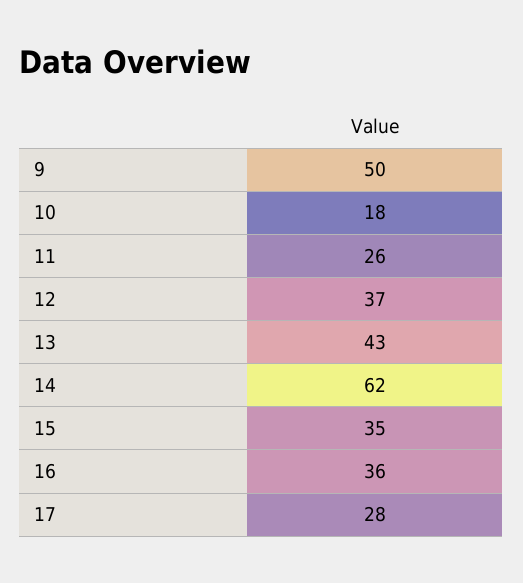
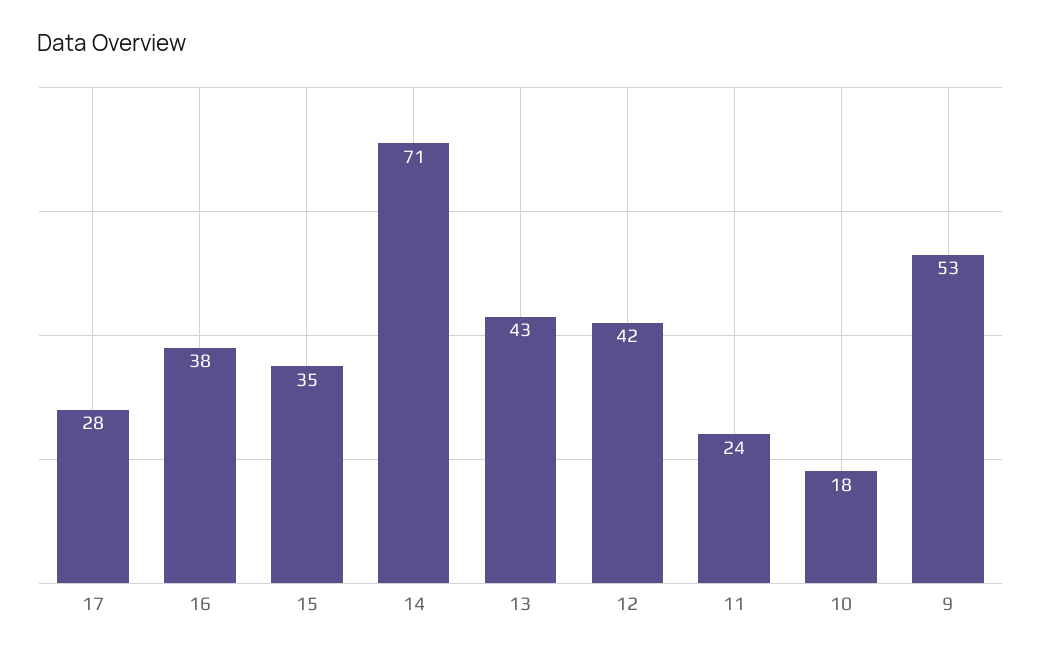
  {
-   "9": 50,
+   "9": 53,
    "10": 18,
-   "11": 26,
+   "11": 24,
-   "12": 37,
+   "12": 42,
    "13": 43,
-   "14": 62,
+   "14": 71,
    "15": 35,
-   "16": 36,
+   "16": 38,
    "17": 28
  }

